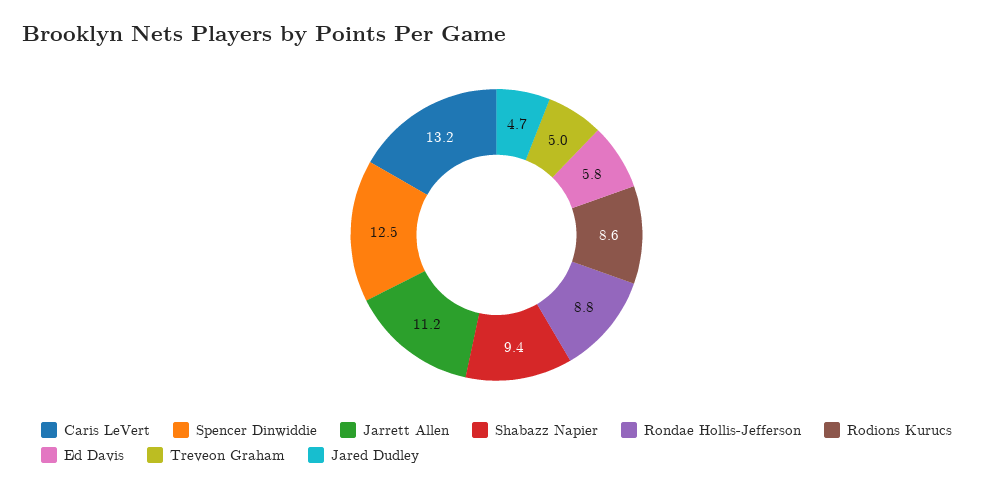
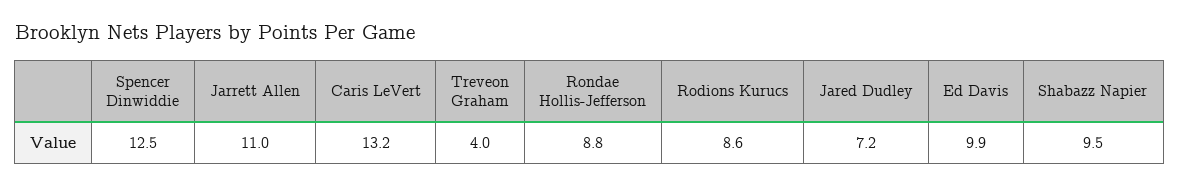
  {
    "Caris LeVert": 13.2,
    "Spencer Dinwiddie": 12.5,
-   "Jarrett Allen": 11.2,
+   "Jarrett Allen": 11,
-   "Shabazz Napier": 9.4,
+   "Shabazz Napier": 9.5,
    "Rondae Hollis-Jefferson": 8.8,
    "Rodions Kurucs": 8.6,
-   "Ed Davis": 5.8,
+   "Ed Davis": 9.9,
-   "Treveon Graham": 5,
+   "Treveon Graham": 4,
-   "Jared Dudley": 4.7
+   "Jared Dudley": 7.2
  }

